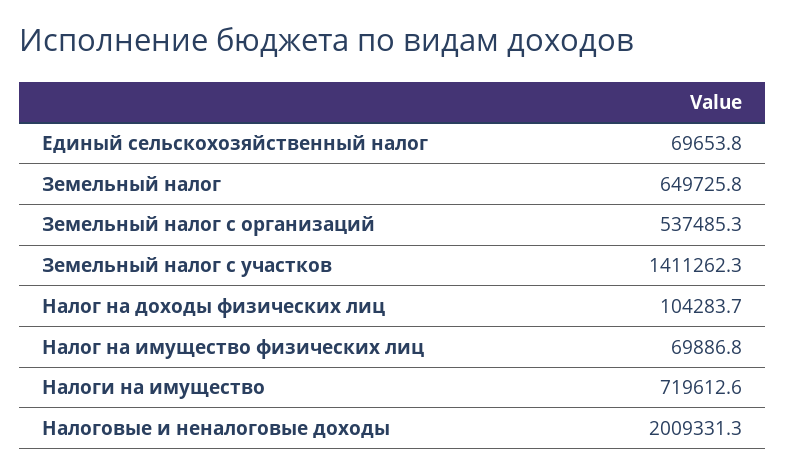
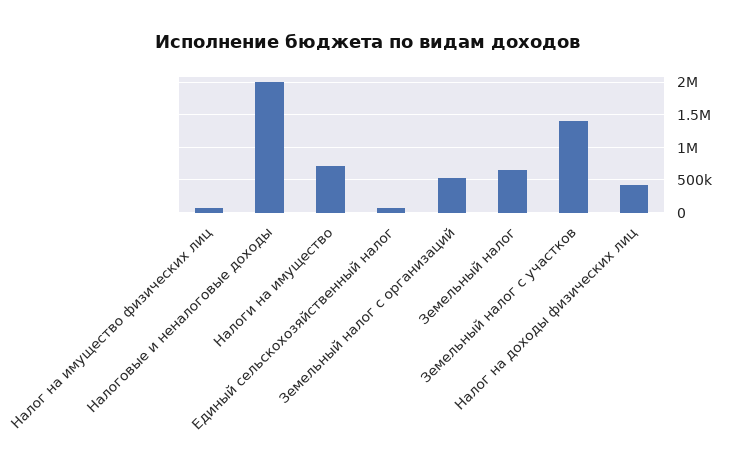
  {
    "Единый сельскохозяйственный налог": 69653.8,
    "Земельный налог": 649725.8,
    "Земельный налог с организаций": 537485.3,
    "Земельный налог с участков": 1411262.3,
-   "Налог на доходы физических лиц": 104283.7,
+   "Налог на доходы физических лиц": 400000,
    "Налог на имущество физических лиц": 69886.8,
    "Налоги на имущество": 719612.6,
    "Налоговые и неналоговые доходы": 2009331.3
  }

